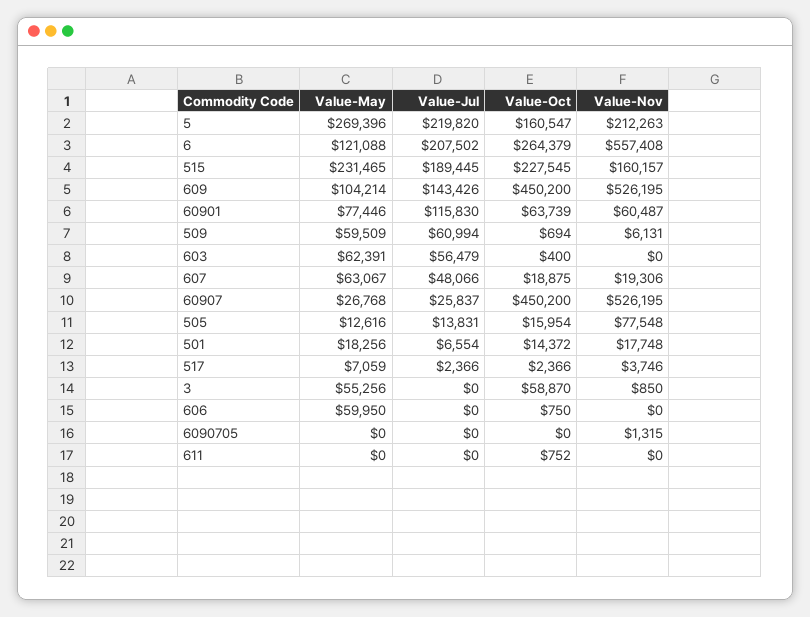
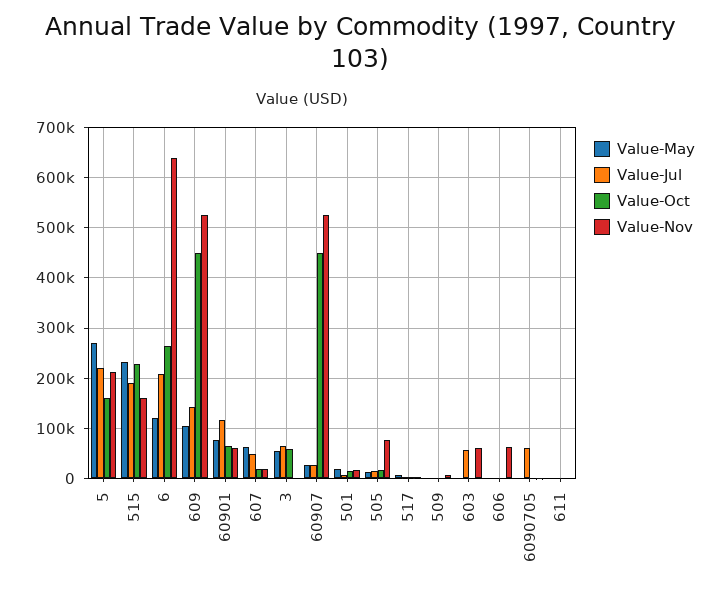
  {
    "Value-May": {
      "5": 269396,
      "6": 121088,
      "515": 231465,
      "609": 104214,
      "60901": 77446,
-     "509": 59509,
+     "509": 0,
-     "603": 62391,
+     "603": 0,
      "607": 63067,
      "60907": 26768,
      "505": 12616,
      "501": 18256,
      "517": 7059,
      "3": 55256,
-     "606": 59950,
+     "606": 0,
      "6090705": 0,
      "611": 0
    },
    "Value-Jul": {
      "5": 219820,
      "6": 207502,
      "515": 189445,
      "609": 143426,
      "60901": 115830,
-     "509": 60994,
+     "509": 0,
      "603": 56479,
      "607": 48066,
      "60907": 25837,
      "505": 13831,
      "501": 6554,
      "517": 2366,
-     "3": 0,
+     "3": 60000,
      "606": 0,
-     "6090705": 0,
+     "6090705": 60000,
      "611": 0
    },
    "Value-Oct": {
      "5": 160547,
      "6": 264379,
      "515": 227545,
      "609": 450200,
      "60901": 63739,
      "509": 694,
      "603": 400,
      "607": 18875,
      "60907": 450200,
      "505": 15954,
      "501": 14372,
      "517": 2366,
      "3": 58870,
      "606": 750,
      "6090705": 0,
      "611": 752
    },
    "Value-Nov": {
      "5": 212263,
-     "6": 557408,
+     "6": 640000,
      "515": 160157,
      "609": 526195,
      "60901": 60487,
      "509": 6131,
-     "603": 0,
+     "603": 60000,
      "607": 19306,
      "60907": 526195,
      "505": 77548,
      "501": 17748,
      "517": 3746,
      "3": 850,
-     "606": 0,
+     "606": 60000,
      "6090705": 1315,
      "611": 0
    }
  }

